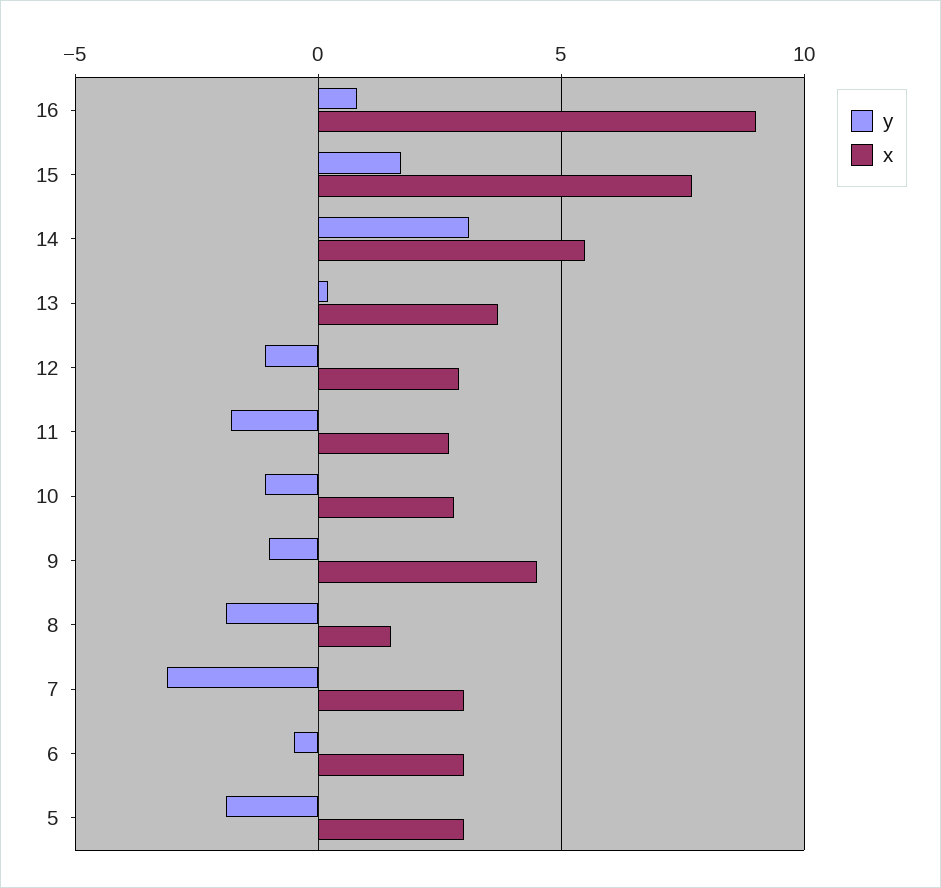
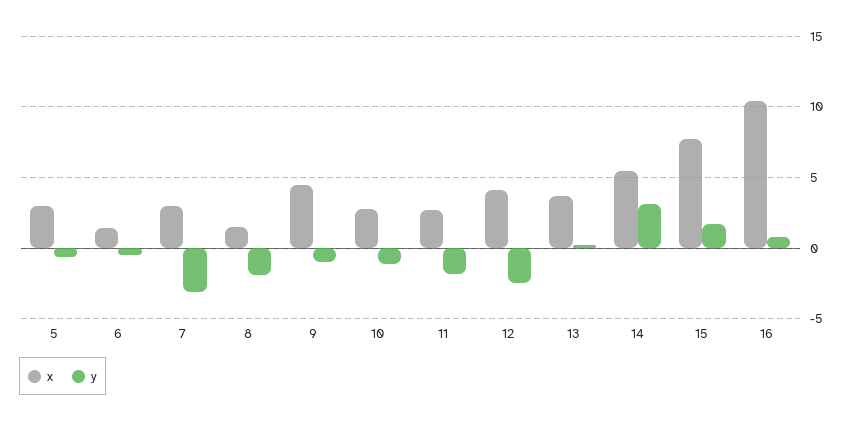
  {
    "y": {
      "16": 1,
      "15": 1.5,
      "14": 3,
      "13": 0,
-     "12": -1,
+     "12": -2.5,
      "11": -2,
      "10": -1,
      "9": -1,
      "8": -2,
      "7": -3,
      "6": -0.5,
-     "5": -2
+     "5": -0.5
    },
    "x": {
-     "16": 9,
+     "16": 10.5,
      "15": 7.5,
      "14": 5.5,
      "13": 3.5,
-     "12": 3,
+     "12": 4,
      "11": 2.5,
      "10": 3,
      "9": 4.5,
      "8": 1.5,
      "7": 3,
-     "6": 3,
+     "6": 1.5,
      "5": 3
    }
  }

